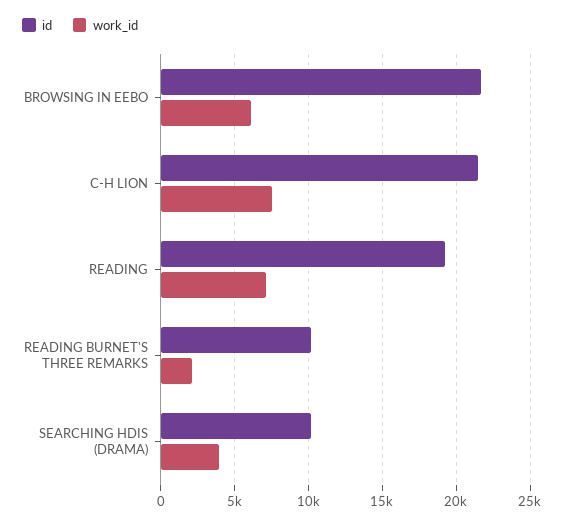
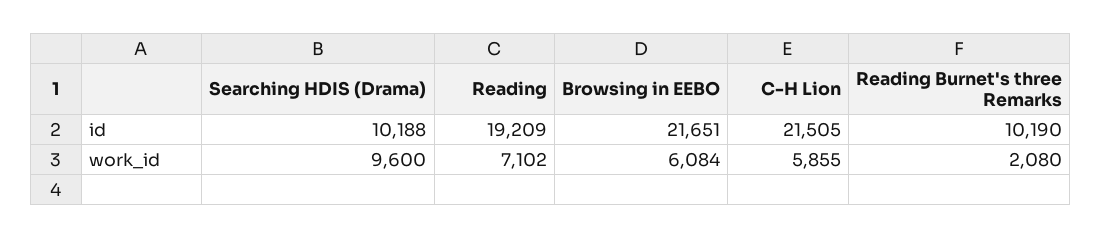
  {
    "id": {
      "BROWSING IN EEBO": 21651,
      "C-H LION": 21505,
      "READING": 19209,
      "READING BURNET'S THREE REMARKS": 10190,
      "SEARCHING HDIS (DRAMA)": 10188
    },
    "work_id": {
      "BROWSING IN EEBO": 6084,
-     "C-H LION": 7500,
+     "C-H LION": 5855,
      "READING": 7102,
      "READING BURNET'S THREE REMARKS": 2080,
-     "SEARCHING HDIS (DRAMA)": 4000
+     "SEARCHING HDIS (DRAMA)": 9600
    }
  }

